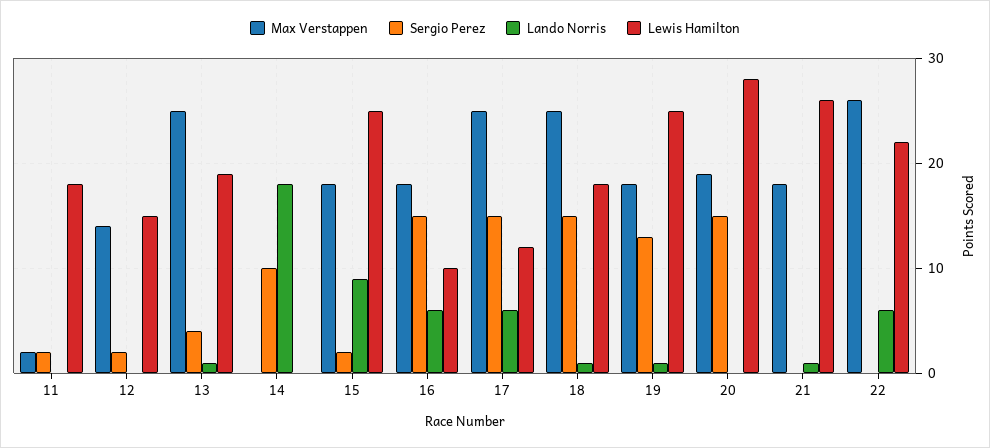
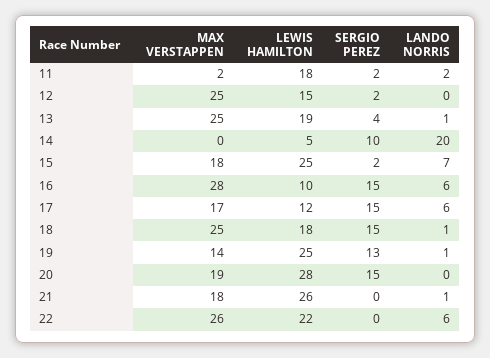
  {
    "Max Verstappen": {
      "11": 2,
-     "12": 14,
+     "12": 25,
      "13": 25,
      "14": 0,
      "15": 18,
-     "16": 18,
+     "16": 28,
-     "17": 25,
+     "17": 17,
      "18": 25,
-     "19": 18,
+     "19": 14,
      "20": 19,
      "21": 18,
      "22": 26
    },
    "Sergio Perez": {
      "11": 2,
      "12": 2,
      "13": 4,
      "14": 10,
      "15": 2,
      "16": 15,
      "17": 15,
      "18": 15,
      "19": 13,
      "20": 15,
      "21": 0,
      "22": 0
    },
    "Lando Norris": {
-     "11": 0,
+     "11": 2,
      "12": 0,
      "13": 1,
-     "14": 18,
+     "14": 20,
-     "15": 9,
+     "15": 7,
      "16": 6,
      "17": 6,
      "18": 1,
      "19": 1,
      "20": 0,
      "21": 1,
      "22": 6
    },
    "Lewis Hamilton": {
      "11": 18,
      "12": 15,
      "13": 19,
-     "14": 0,
+     "14": 5,
      "15": 25,
      "16": 10,
      "17": 12,
      "18": 18,
      "19": 25,
      "20": 28,
      "21": 26,
      "22": 22
    }
  }

